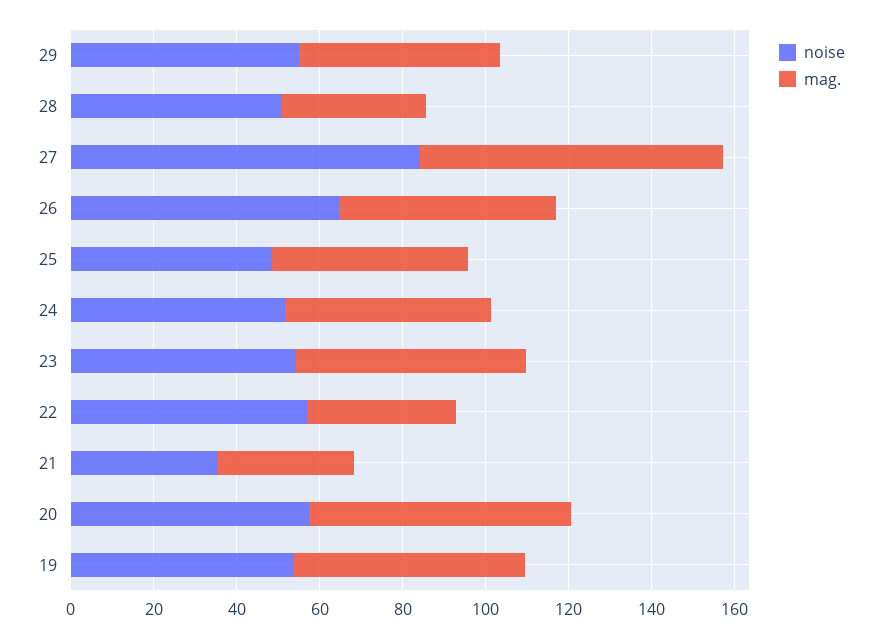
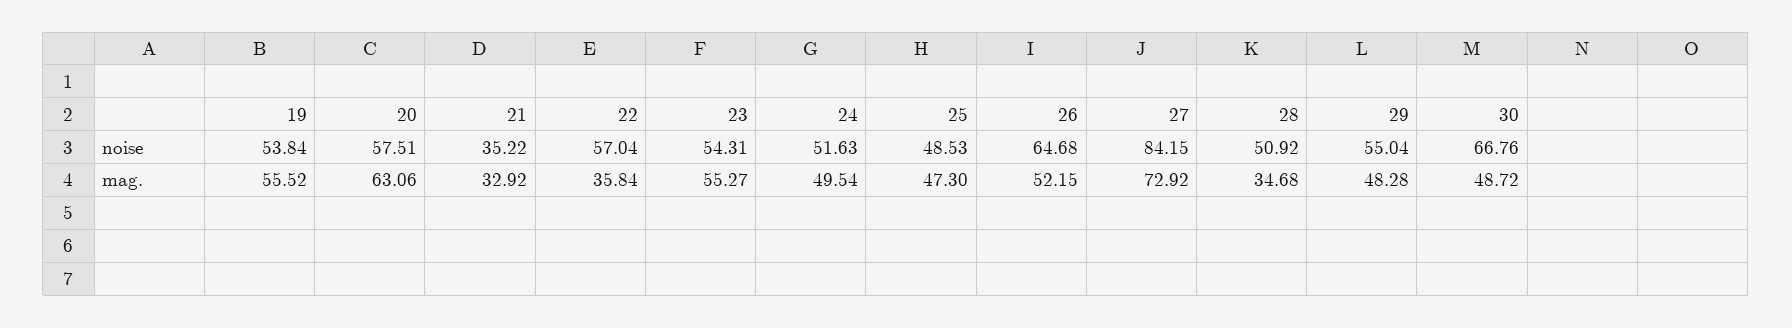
  {
    "noise": {
      "29": 55.04,
      "28": 50.92,
      "27": 84.15,
      "26": 64.68,
      "25": 48.53,
      "24": 51.63,
      "23": 54.31,
      "22": 57.04,
      "21": 35.22,
      "20": 57.51,
-     "19": 53.84
+     "19": 53.84,
+     "30": 66.76
    },
    "mag.": {
      "29": 48.28,
      "28": 34.68,
      "27": 72.92,
      "26": 52.15,
      "25": 47.3,
      "24": 49.54,
      "23": 55.27,
      "22": 35.84,
      "21": 32.92,
      "20": 63.06,
-     "19": 55.52
+     "19": 55.52,
+     "30": 48.72
    }
  }

